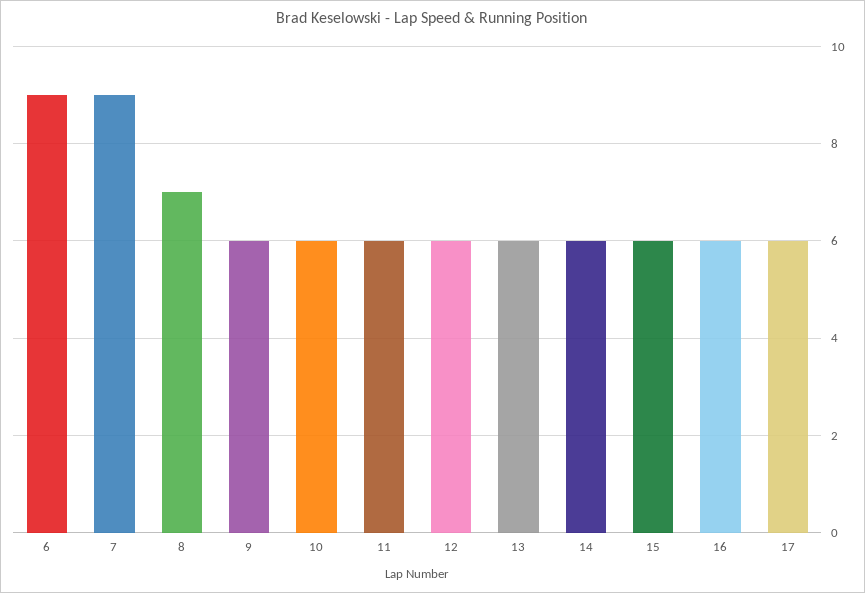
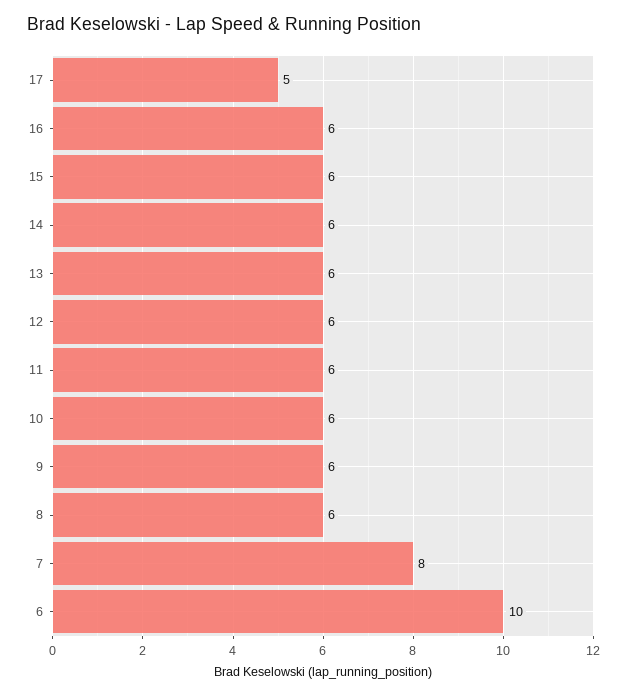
  {
-   "6": 9,
+   "6": 10,
-   "7": 9,
+   "7": 8,
-   "8": 7,
+   "8": 6,
    "9": 6,
    "10": 6,
    "11": 6,
    "12": 6,
    "13": 6,
    "14": 6,
    "15": 6,
    "16": 6,
-   "17": 6
+   "17": 5
  }

